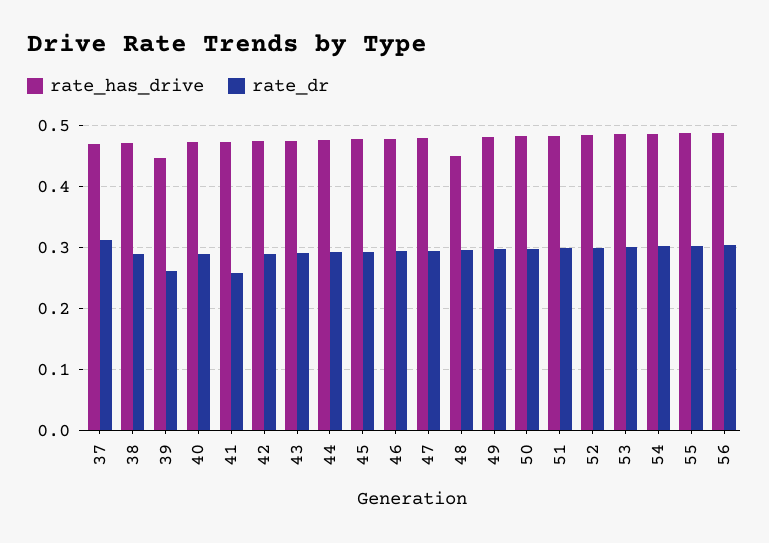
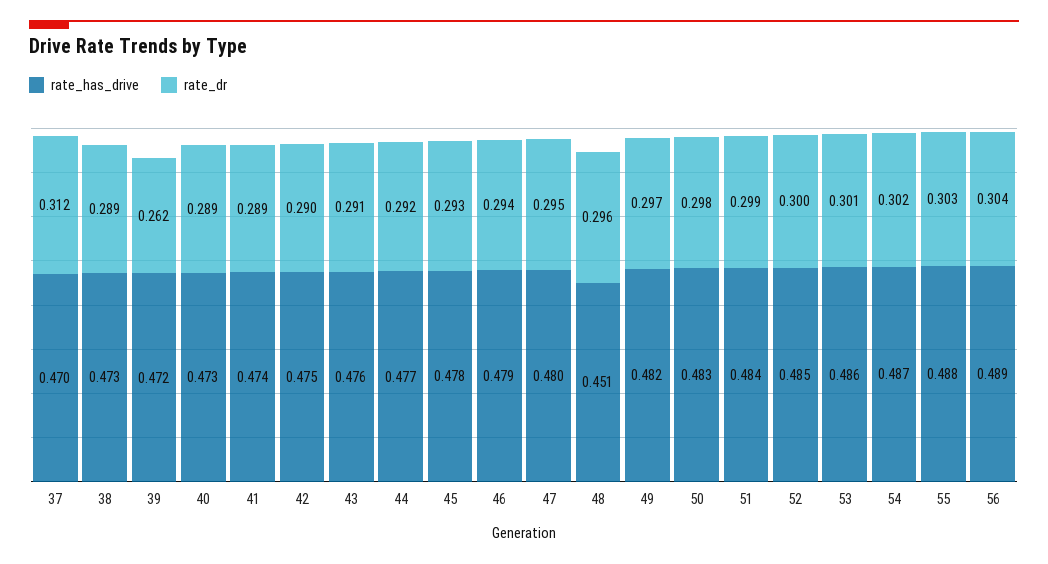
  {
    "rate_has_drive": {
      "37": 0.47,
      "38": 0.473,
-     "39": 0.45,
+     "39": 0.472,
      "40": 0.473,
      "41": 0.474,
      "42": 0.475,
      "43": 0.476,
      "44": 0.477,
      "45": 0.478,
      "46": 0.479,
      "47": 0.48,
      "48": 0.451,
      "49": 0.482,
      "50": 0.483,
      "51": 0.484,
      "52": 0.485,
      "53": 0.486,
      "54": 0.487,
      "55": 0.488,
      "56": 0.489
    },
    "rate_dr": {
      "37": 0.312,
      "38": 0.289,
      "39": 0.262,
      "40": 0.289,
-     "41": 0.26,
+     "41": 0.289,
      "42": 0.29,
      "43": 0.291,
      "44": 0.292,
      "45": 0.293,
      "46": 0.294,
      "47": 0.295,
      "48": 0.296,
      "49": 0.297,
      "50": 0.298,
      "51": 0.299,
      "52": 0.3,
      "53": 0.301,
      "54": 0.302,
      "55": 0.303,
      "56": 0.304
    }
  }

